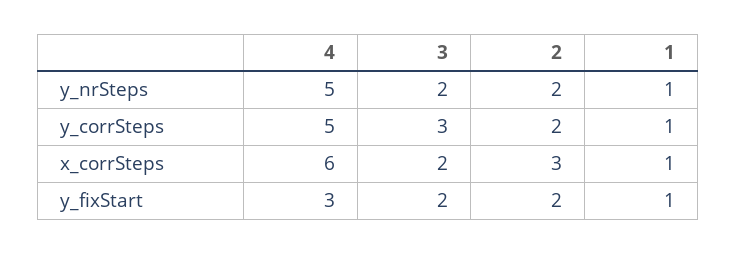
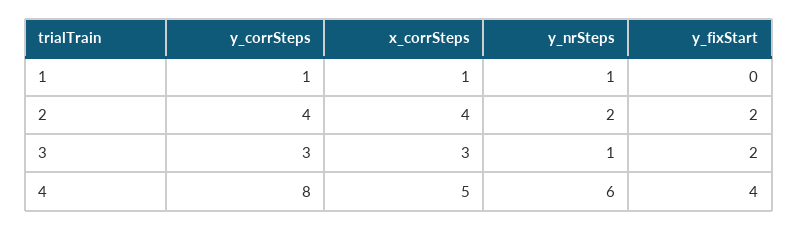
  {
    "4": {
-     "y_nrSteps": 5,
+     "y_nrSteps": 6,
-     "y_corrSteps": 5,
+     "y_corrSteps": 8,
-     "x_corrSteps": 6,
+     "x_corrSteps": 5,
-     "y_fixStart": 3
+     "y_fixStart": 4
    },
    "3": {
-     "y_nrSteps": 2,
+     "y_nrSteps": 1,
      "y_corrSteps": 3,
-     "x_corrSteps": 2,
+     "x_corrSteps": 3,
      "y_fixStart": 2
    },
    "2": {
      "y_nrSteps": 2,
-     "y_corrSteps": 2,
+     "y_corrSteps": 4,
-     "x_corrSteps": 3,
+     "x_corrSteps": 4,
      "y_fixStart": 2
    },
    "1": {
      "y_nrSteps": 1,
      "y_corrSteps": 1,
      "x_corrSteps": 1,
-     "y_fixStart": 1
+     "y_fixStart": 0
    }
  }

